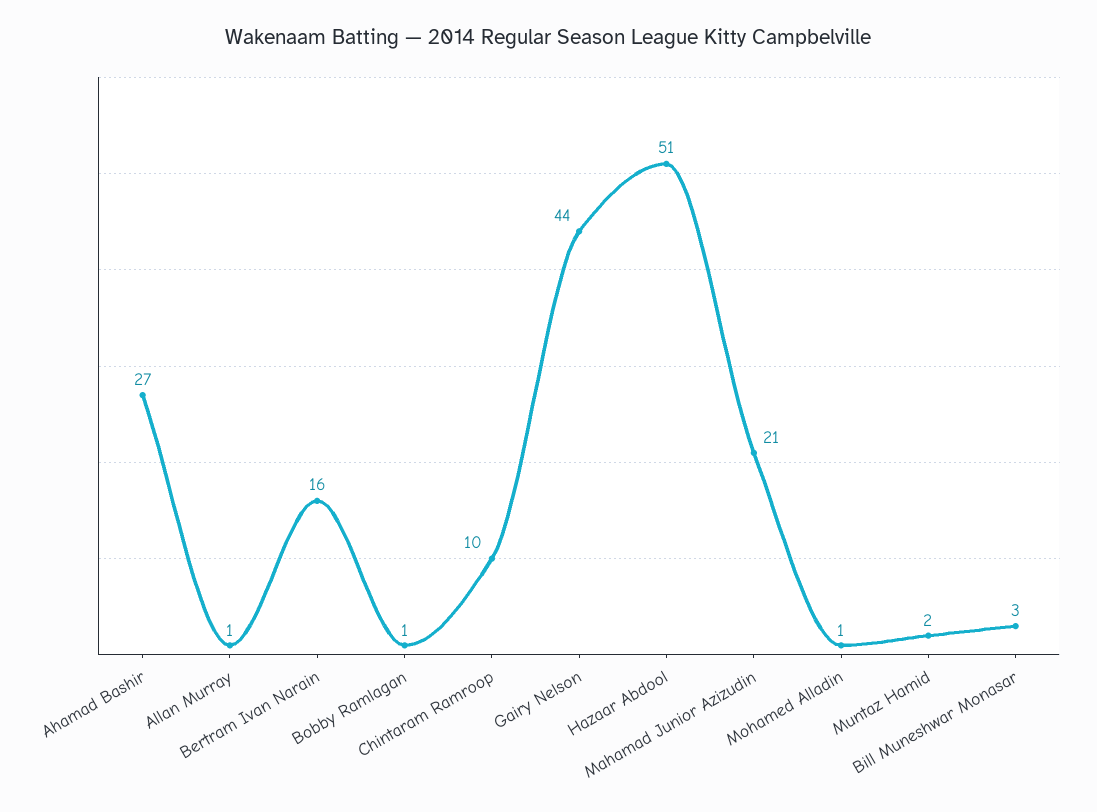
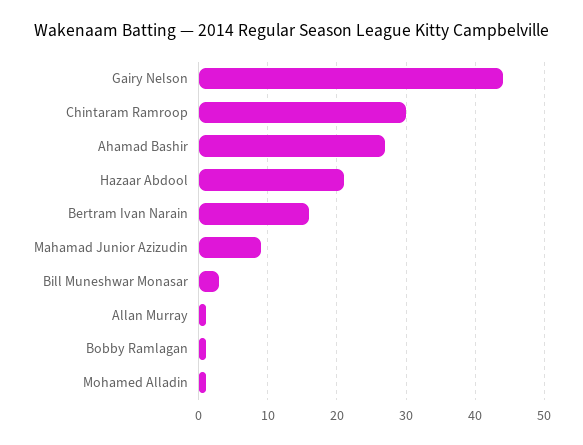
  {
    "Ahamad Bashir": 27,
    "Allan Murray": 1,
    "Bertram Ivan Narain": 16,
    "Bobby Ramlagan": 1,
-   "Chintaram Ramroop": 10,
+   "Chintaram Ramroop": 30,
    "Gairy Nelson": 44,
-   "Hazaar Abdool": 51,
+   "Hazaar Abdool": 21,
-   "Mahamad Junior Azizudin": 21,
+   "Mahamad Junior Azizudin": 9,
    "Mohamed Alladin": 1,
-   "Muntaz Hamid": 2,
    "Bill Muneshwar Monasar": 3
  }

